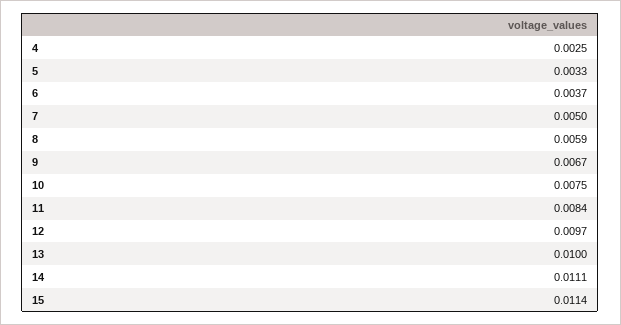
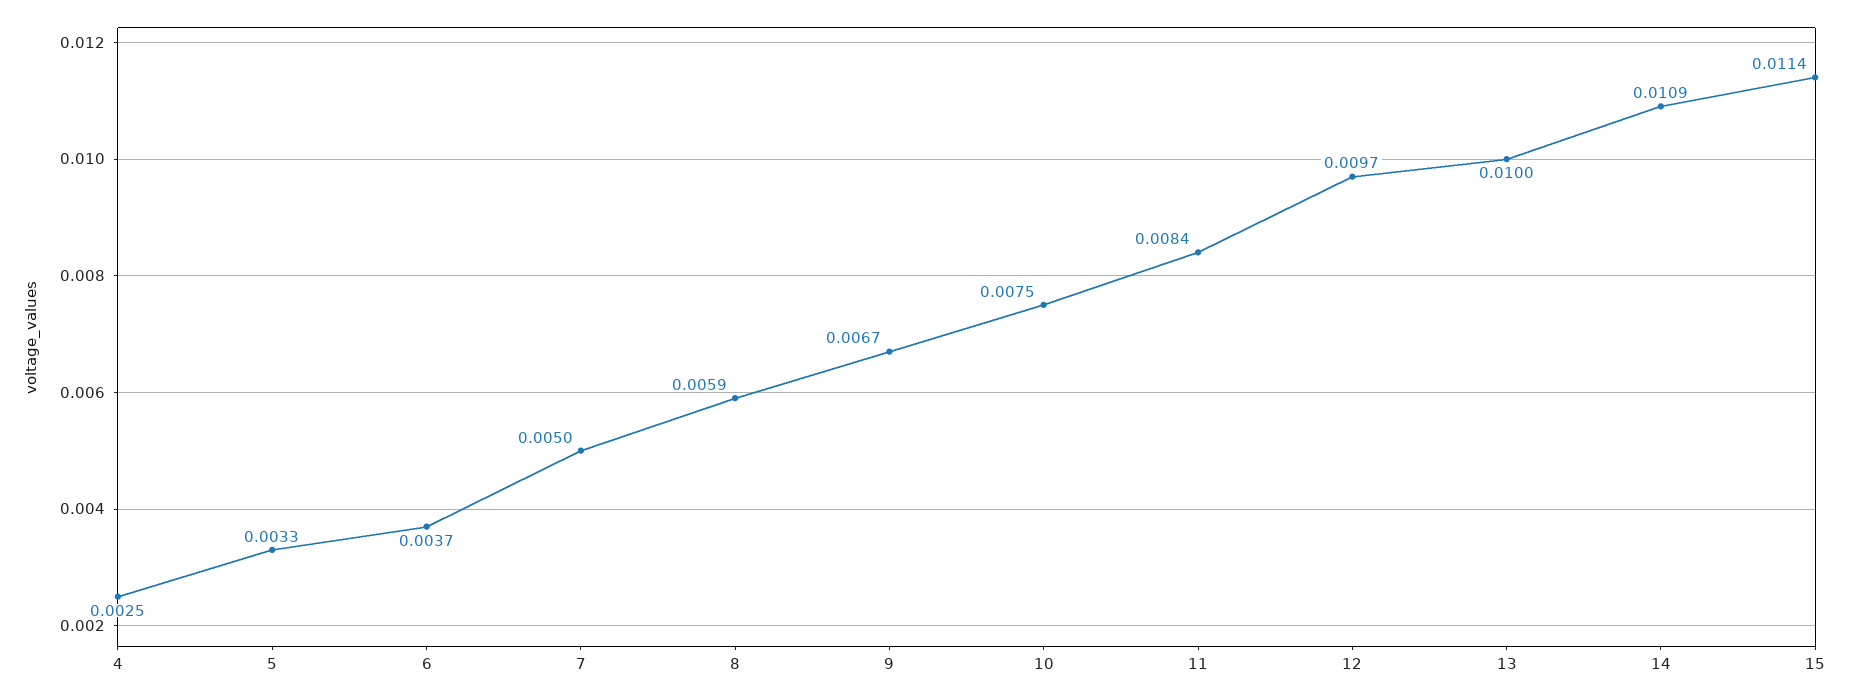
  {
    "4": 0.0025,
    "5": 0.0033,
    "6": 0.0037,
    "7": 0.005,
    "8": 0.0059,
    "9": 0.0067,
    "10": 0.0075,
    "11": 0.0084,
    "12": 0.0097,
    "13": 0.01,
-   "14": 0.0111,
+   "14": 0.0109,
    "15": 0.0114
  }

